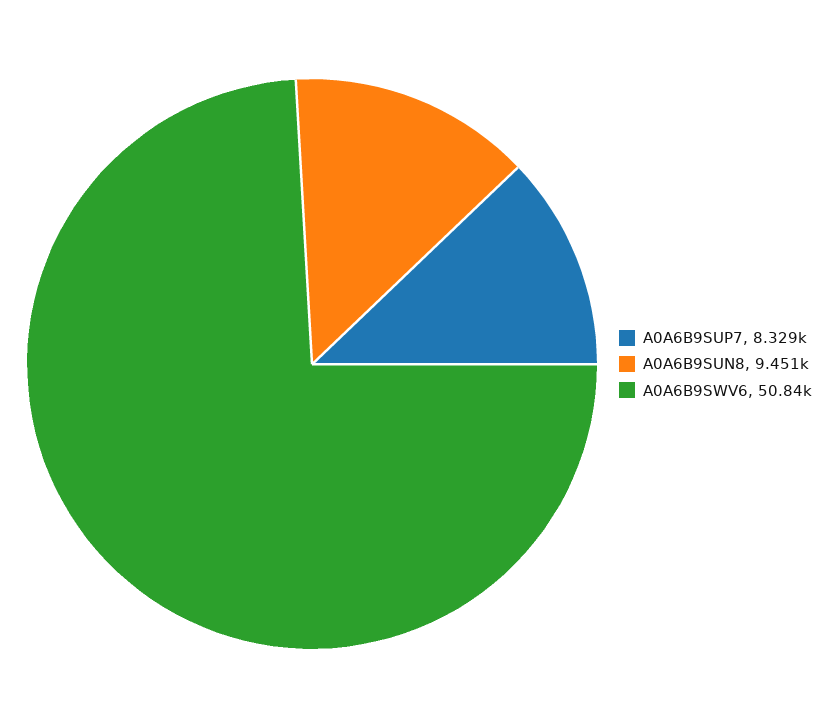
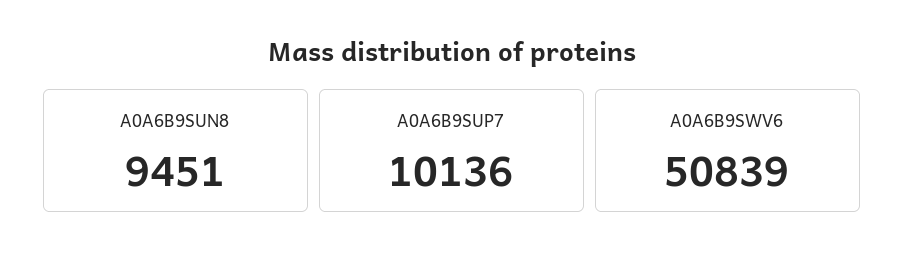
  {
-   "A0A6B9SUP7": 8329,
+   "A0A6B9SUP7": 10136,
    "A0A6B9SUN8": 9451,
    "A0A6B9SWV6": 50839
  }

